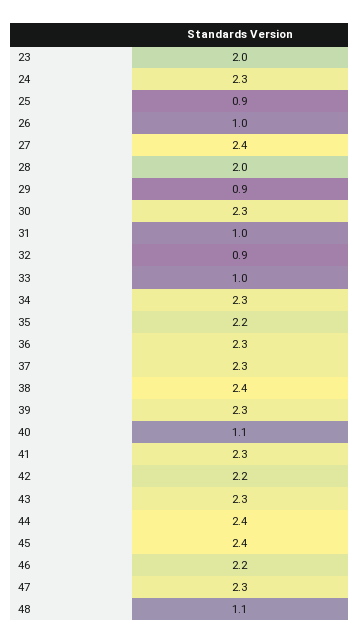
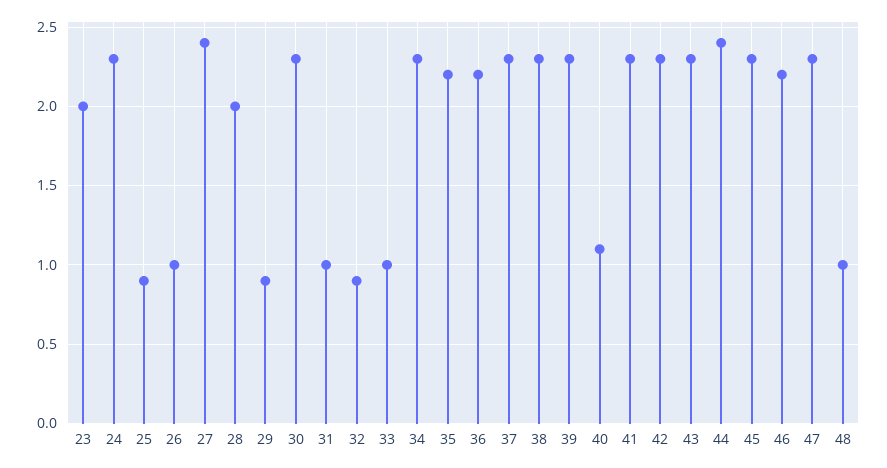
  {
    "23": 2,
    "24": 2.3,
    "25": 0.9,
    "26": 1,
    "27": 2.4,
    "28": 2,
    "29": 0.9,
    "30": 2.3,
    "31": 1,
    "32": 0.9,
    "33": 1,
    "34": 2.3,
    "35": 2.2,
-   "36": 2.3,
+   "36": 2.2,
    "37": 2.3,
-   "38": 2.4,
+   "38": 2.3,
    "39": 2.3,
    "40": 1.1,
    "41": 2.3,
-   "42": 2.2,
+   "42": 2.3,
    "43": 2.3,
    "44": 2.4,
-   "45": 2.4,
+   "45": 2.3,
    "46": 2.2,
    "47": 2.3,
-   "48": 1.1
+   "48": 1
  }

